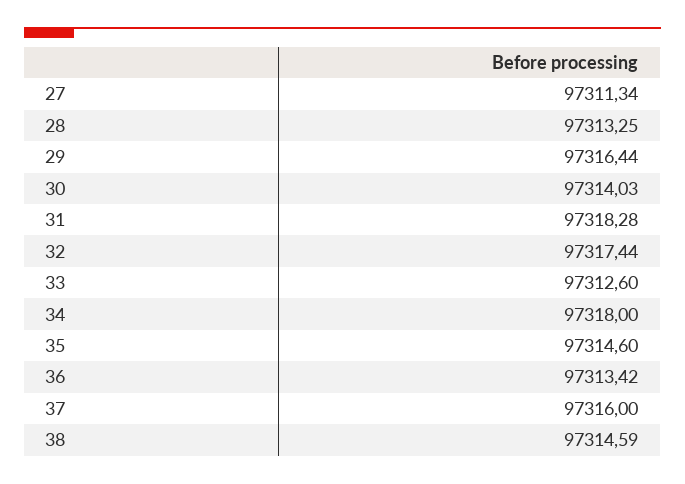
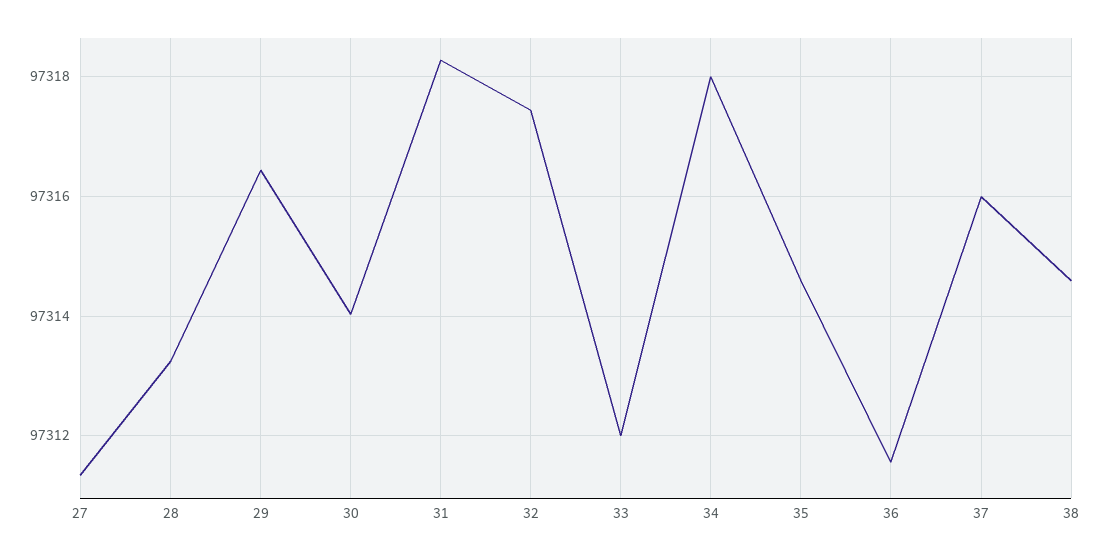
  {
    "27": 97311.34,
    "28": 97313.25,
    "29": 97316.44,
    "30": 97314.03,
    "31": 97318.28,
    "32": 97317.44,
-   "33": 97312.6,
+   "33": 97312,
    "34": 97318,
    "35": 97314.6,
-   "36": 97313.42,
+   "36": 97311.6,
    "37": 97316,
    "38": 97314.59
  }

